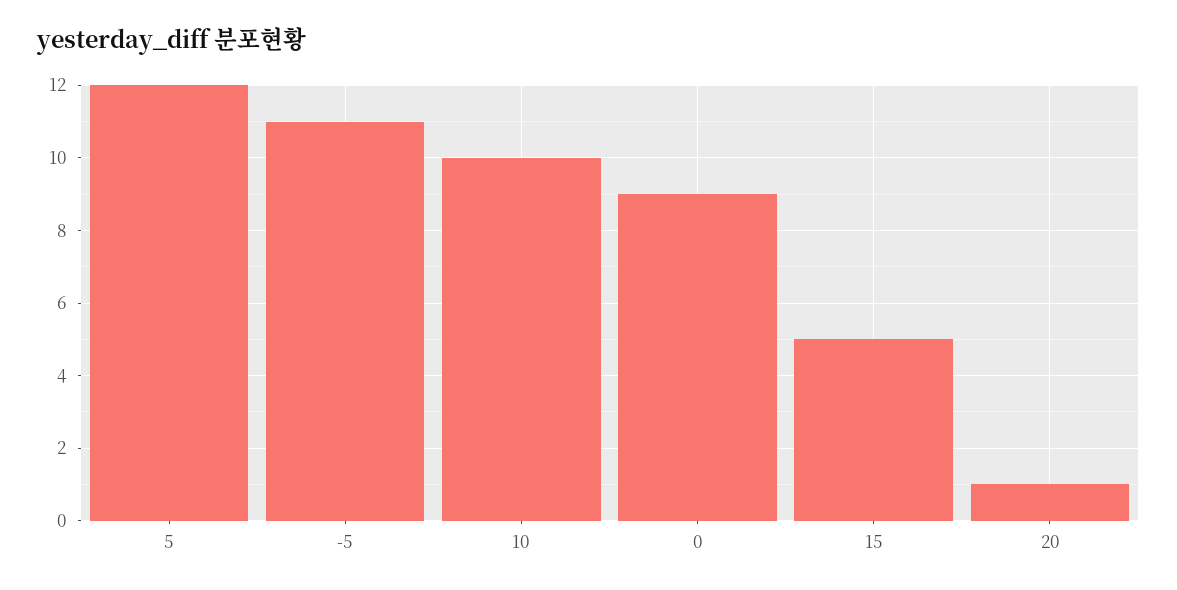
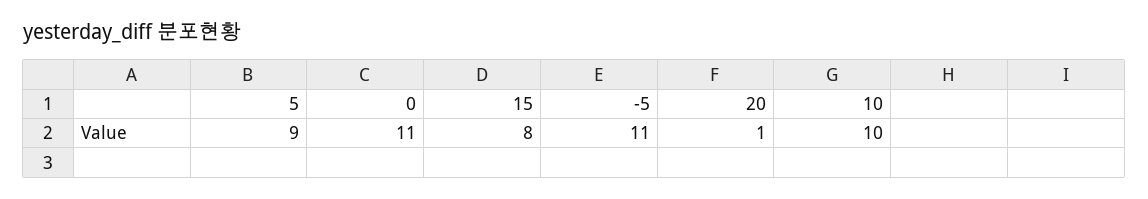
  {
-   "5": 12,
+   "5": 9,
    "-5": 11,
    "10": 10,
-   "0": 9,
+   "0": 11,
-   "15": 5,
+   "15": 8,
    "20": 1
  }

